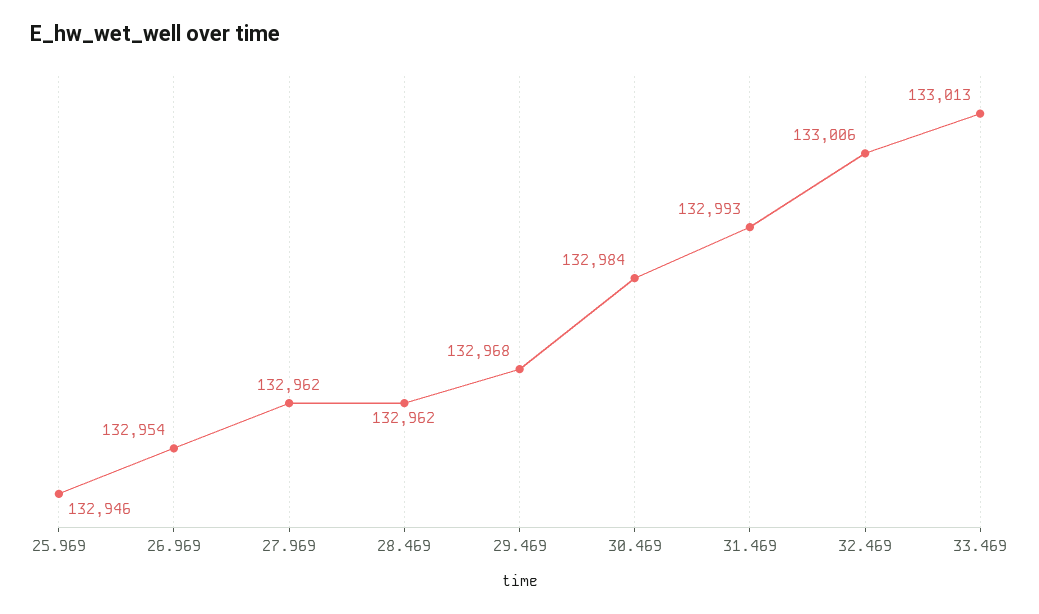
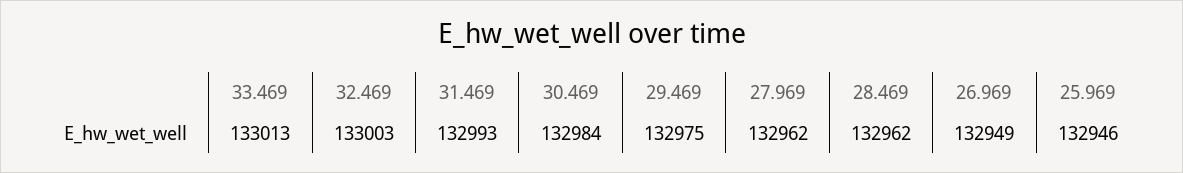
  {
    "25.969": 132946,
-   "26.969": 132954,
+   "26.969": 132949,
    "27.969": 132962,
    "28.469": 132962,
-   "29.469": 132968,
+   "29.469": 132975,
    "30.469": 132984,
    "31.469": 132993,
-   "32.469": 133006,
+   "32.469": 133003,
    "33.469": 133013
  }

